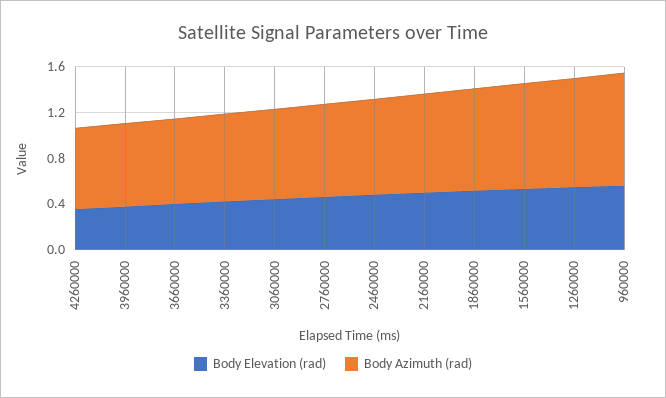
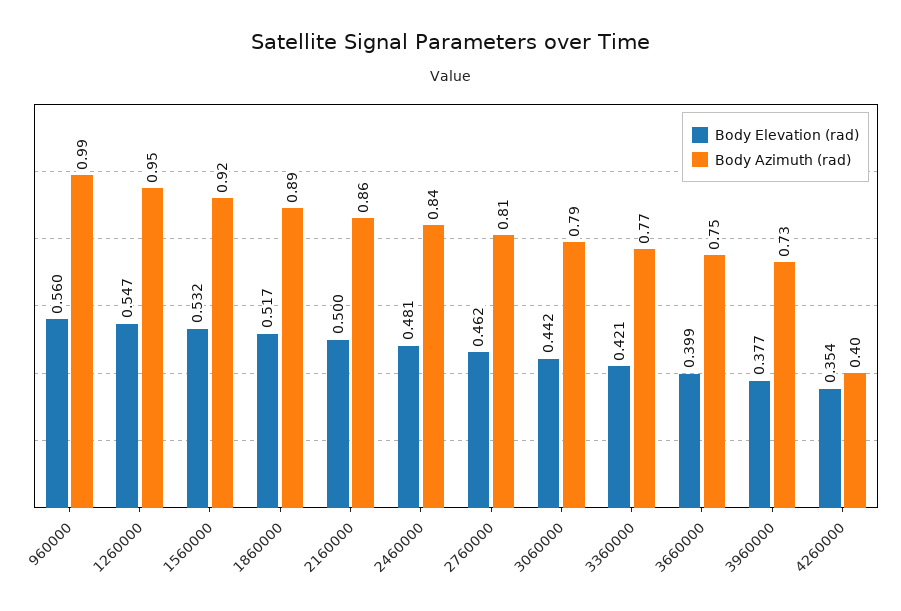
  {
    "Body Elevation (rad)": {
      "4260000": 0.354,
      "3960000": 0.377,
      "3660000": 0.399,
      "3360000": 0.421,
      "3060000": 0.442,
      "2760000": 0.462,
      "2460000": 0.481,
      "2160000": 0.5,
      "1860000": 0.517,
      "1560000": 0.532,
      "1260000": 0.547,
      "960000": 0.56
    },
    "Body Azimuth (rad)": {
-     "4260000": 0.7,
+     "4260000": 0.4,
      "3960000": 0.73,
      "3660000": 0.75,
      "3360000": 0.77,
      "3060000": 0.79,
      "2760000": 0.81,
      "2460000": 0.84,
      "2160000": 0.86,
      "1860000": 0.89,
      "1560000": 0.92,
      "1260000": 0.95,
      "960000": 0.99
    }
  }

